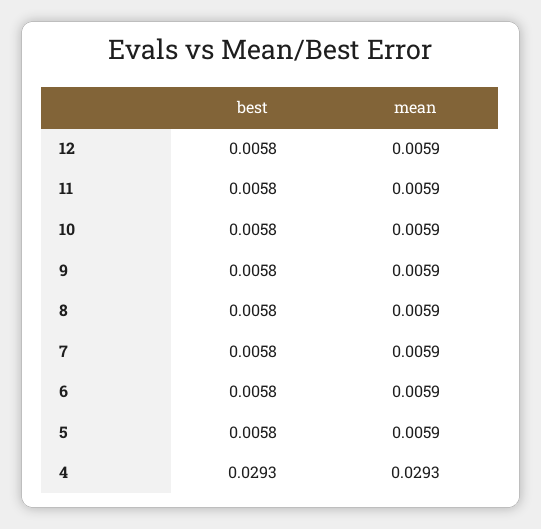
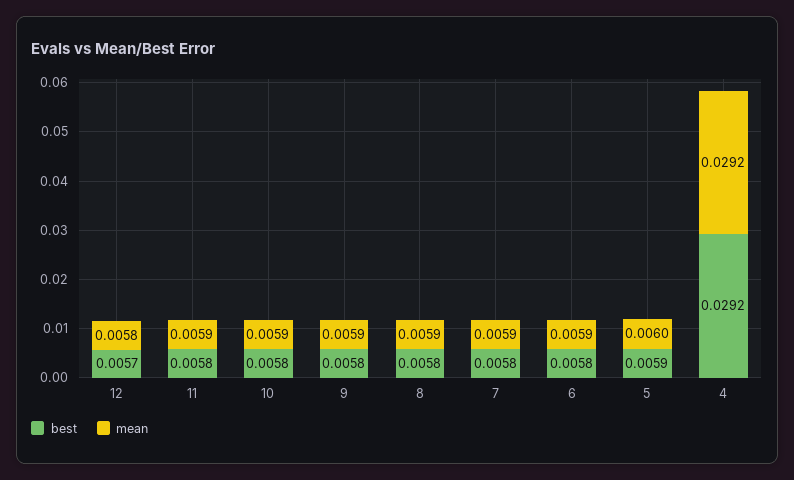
  {
    "best": {
-     "12": 0.0058,
+     "12": 0.0057,
      "11": 0.0058,
      "10": 0.0058,
      "9": 0.0058,
      "8": 0.0058,
      "7": 0.0058,
      "6": 0.0058,
-     "5": 0.0058,
+     "5": 0.0059,
-     "4": 0.0293
+     "4": 0.0292
    },
    "mean": {
-     "12": 0.0059,
+     "12": 0.0058,
      "11": 0.0059,
      "10": 0.0059,
      "9": 0.0059,
      "8": 0.0059,
      "7": 0.0059,
      "6": 0.0059,
-     "5": 0.0059,
+     "5": 0.006,
-     "4": 0.0293
+     "4": 0.0292
    }
  }

